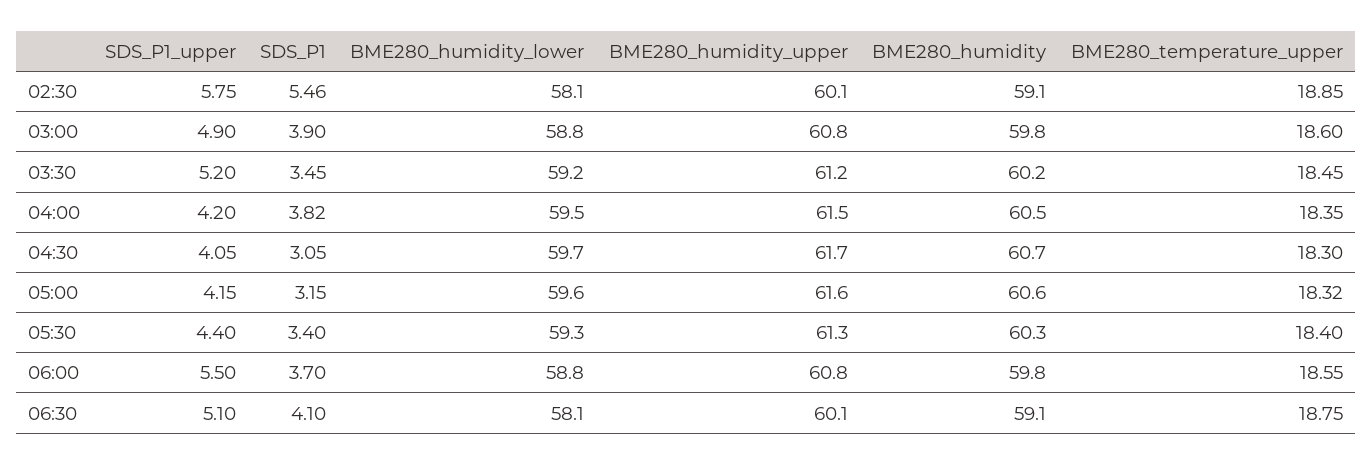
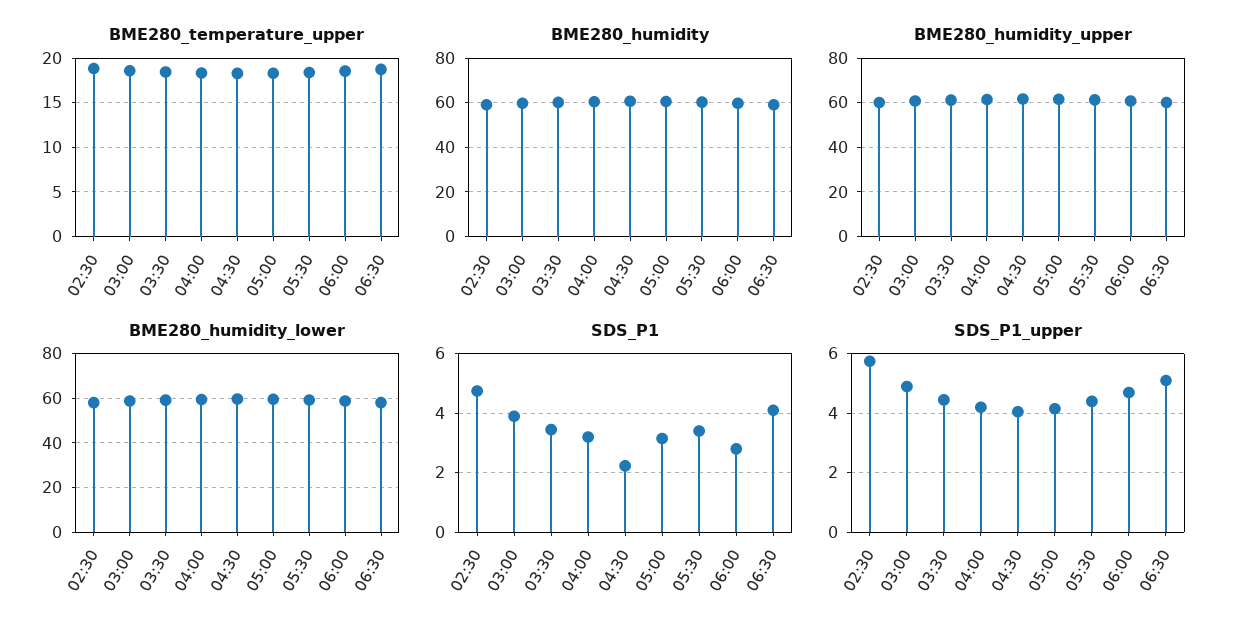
  {
    "SDS_P1_upper": {
      "02:30": 5.75,
      "03:00": 4.9,
-     "03:30": 5.2,
+     "03:30": 4.5,
      "04:00": 4.2,
      "04:30": 4.05,
      "05:00": 4.15,
      "05:30": 4.4,
-     "06:00": 5.5,
+     "06:00": 4.75,
      "06:30": 5.1
    },
    "SDS_P1": {
-     "02:30": 5.46,
+     "02:30": 4.75,
      "03:00": 3.9,
      "03:30": 3.45,
-     "04:00": 3.82,
+     "04:00": 3.25,
-     "04:30": 3.05,
+     "04:30": 2.25,
      "05:00": 3.15,
      "05:30": 3.4,
-     "06:00": 3.7,
+     "06:00": 2.75,
      "06:30": 4.1
    },
    "BME280_humidity_lower": {
      "02:30": 58.1,
      "03:00": 58.8,
      "03:30": 59.2,
      "04:00": 59.5,
      "04:30": 59.7,
      "05:00": 59.6,
      "05:30": 59.3,
      "06:00": 58.8,
      "06:30": 58.1
    },
    "BME280_humidity_upper": {
      "02:30": 60.1,
      "03:00": 60.8,
      "03:30": 61.2,
      "04:00": 61.5,
      "04:30": 61.7,
      "05:00": 61.6,
      "05:30": 61.3,
      "06:00": 60.8,
      "06:30": 60.1
    },
    "BME280_humidity": {
      "02:30": 59.1,
      "03:00": 59.8,
      "03:30": 60.2,
      "04:00": 60.5,
      "04:30": 60.7,
      "05:00": 60.6,
      "05:30": 60.3,
      "06:00": 59.8,
      "06:30": 59.1
    },
    "BME280_temperature_upper": {
      "02:30": 18.85,
      "03:00": 18.6,
      "03:30": 18.45,
      "04:00": 18.35,
      "04:30": 18.3,
      "05:00": 18.32,
      "05:30": 18.4,
      "06:00": 18.55,
      "06:30": 18.75
    }
  }

